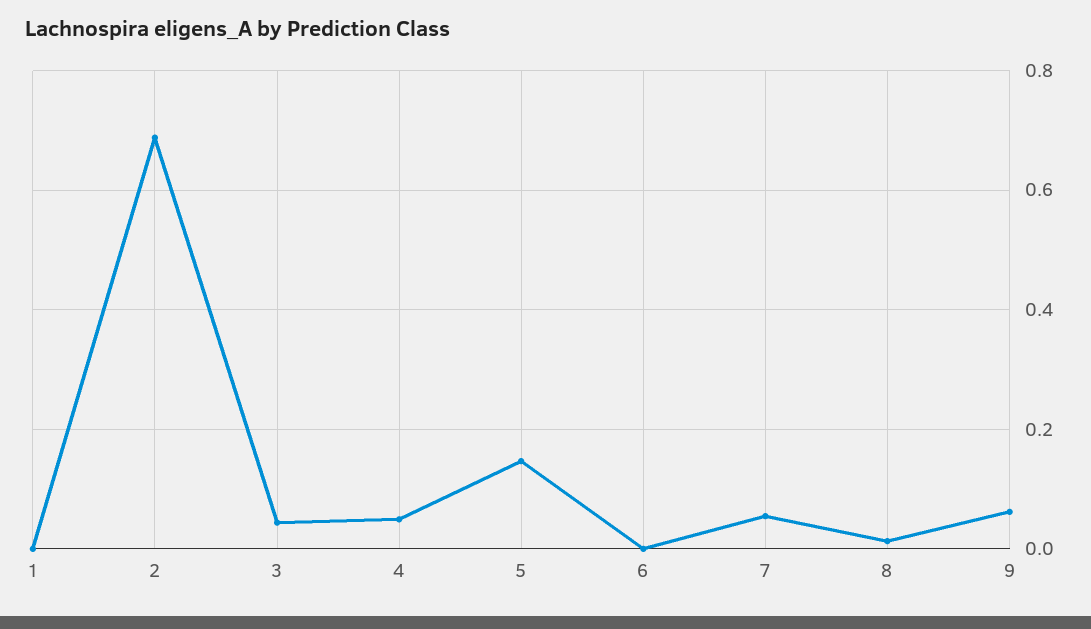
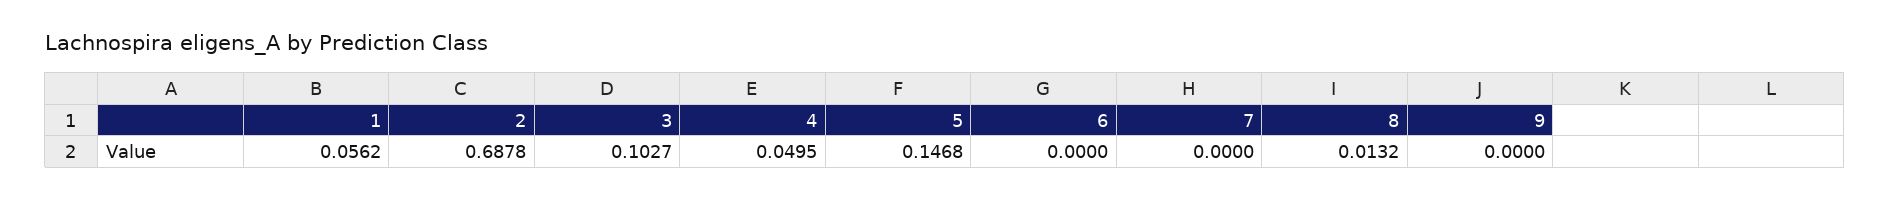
  {
-   "1": 0,
+   "1": 0.0562,
    "2": 0.6878,
-   "3": 0.04,
+   "3": 0.1027,
    "4": 0.0495,
    "5": 0.1468,
    "6": 0,
-   "7": 0.06,
+   "7": 0,
    "8": 0.0132,
-   "9": 0.06
+   "9": 0
  }

